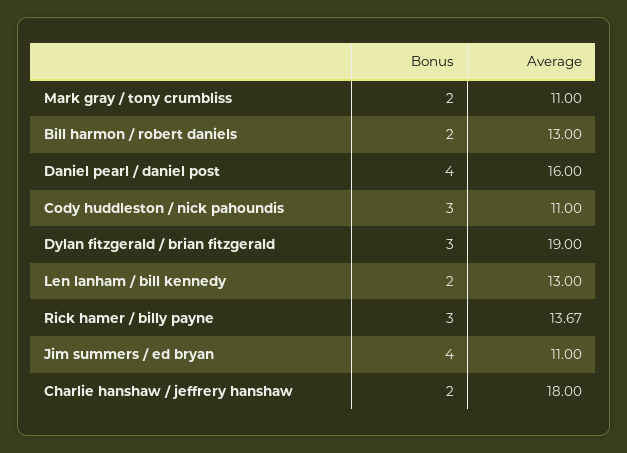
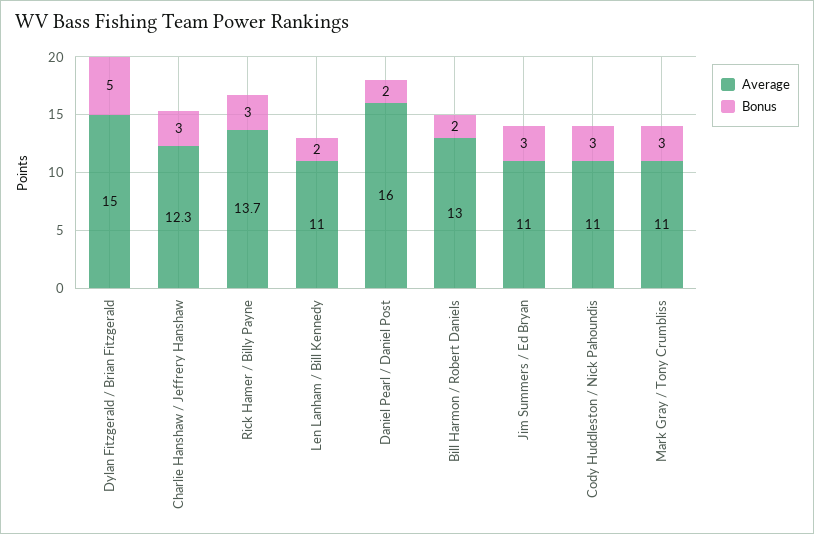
  {
    "Bonus": {
-     "Mark gray / tony crumbliss": 2,
+     "Mark gray / tony crumbliss": 3,
      "Bill harmon / robert daniels": 2,
-     "Daniel pearl / daniel post": 4,
+     "Daniel pearl / daniel post": 2,
      "Cody huddleston / nick pahoundis": 3,
-     "Dylan fitzgerald / brian fitzgerald": 3,
+     "Dylan fitzgerald / brian fitzgerald": 5,
      "Len lanham / bill kennedy": 2,
      "Rick hamer / billy payne": 3,
-     "Jim summers / ed bryan": 4,
+     "Jim summers / ed bryan": 3,
-     "Charlie hanshaw / jeffrery hanshaw": 2
+     "Charlie hanshaw / jeffrery hanshaw": 3
    },
    "Average": {
      "Mark gray / tony crumbliss": 11,
      "Bill harmon / robert daniels": 13,
      "Daniel pearl / daniel post": 16,
      "Cody huddleston / nick pahoundis": 11,
-     "Dylan fitzgerald / brian fitzgerald": 19,
+     "Dylan fitzgerald / brian fitzgerald": 15,
-     "Len lanham / bill kennedy": 13,
+     "Len lanham / bill kennedy": 11,
      "Rick hamer / billy payne": 13.67,
      "Jim summers / ed bryan": 11,
-     "Charlie hanshaw / jeffrery hanshaw": 18
+     "Charlie hanshaw / jeffrery hanshaw": 12.3
    }
  }

